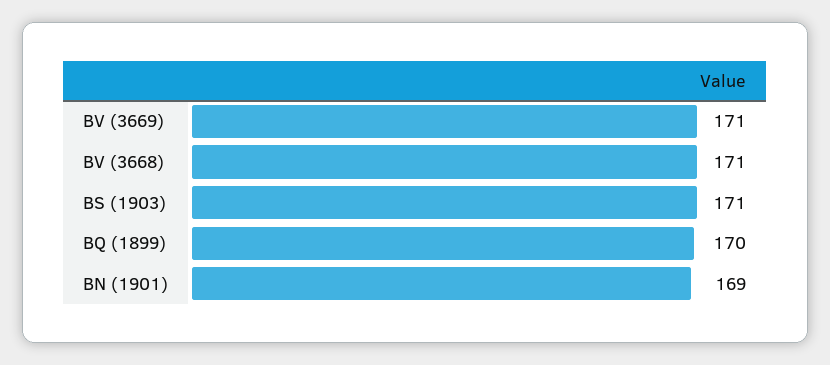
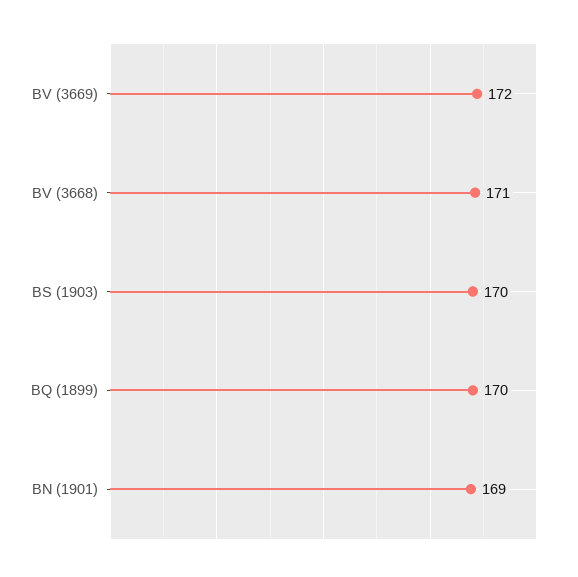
  {
-   "BV (3669)": 171,
+   "BV (3669)": 172,
    "BV (3668)": 171,
-   "BS (1903)": 171,
+   "BS (1903)": 170,
    "BQ (1899)": 170,
    "BN (1901)": 169
  }

